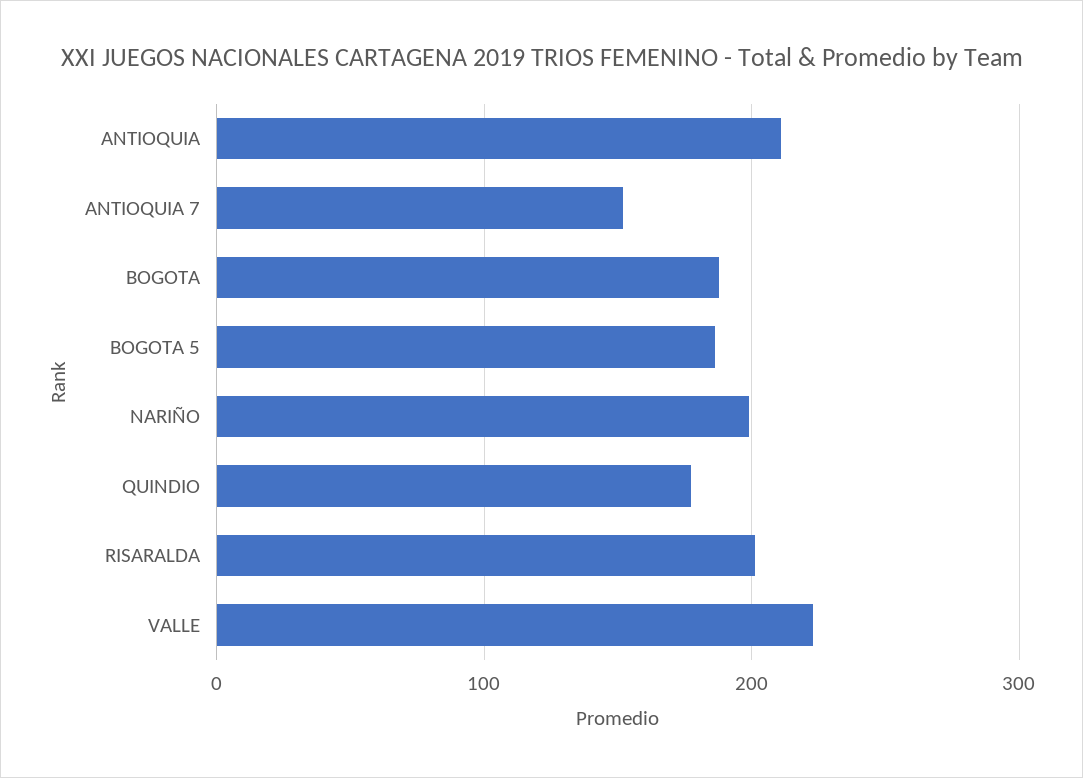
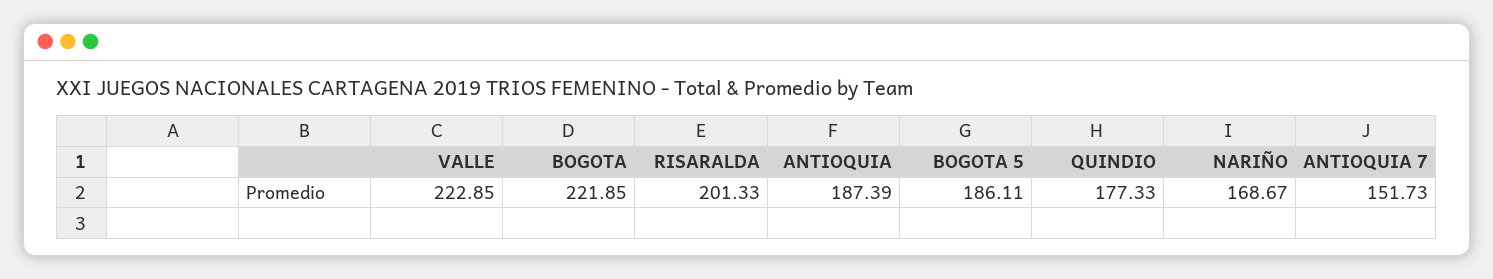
  {
-   "ANTIOQUIA": 210,
+   "ANTIOQUIA": 187.39,
    "ANTIOQUIA 7": 151.73,
-   "BOGOTA": 190,
+   "BOGOTA": 221.85,
    "BOGOTA 5": 186.11,
-   "NARIÑO": 200,
+   "NARIÑO": 168.67,
    "QUINDIO": 177.33,
    "RISARALDA": 201.33,
    "VALLE": 222.85
  }

